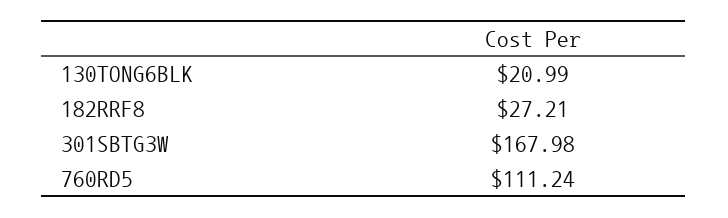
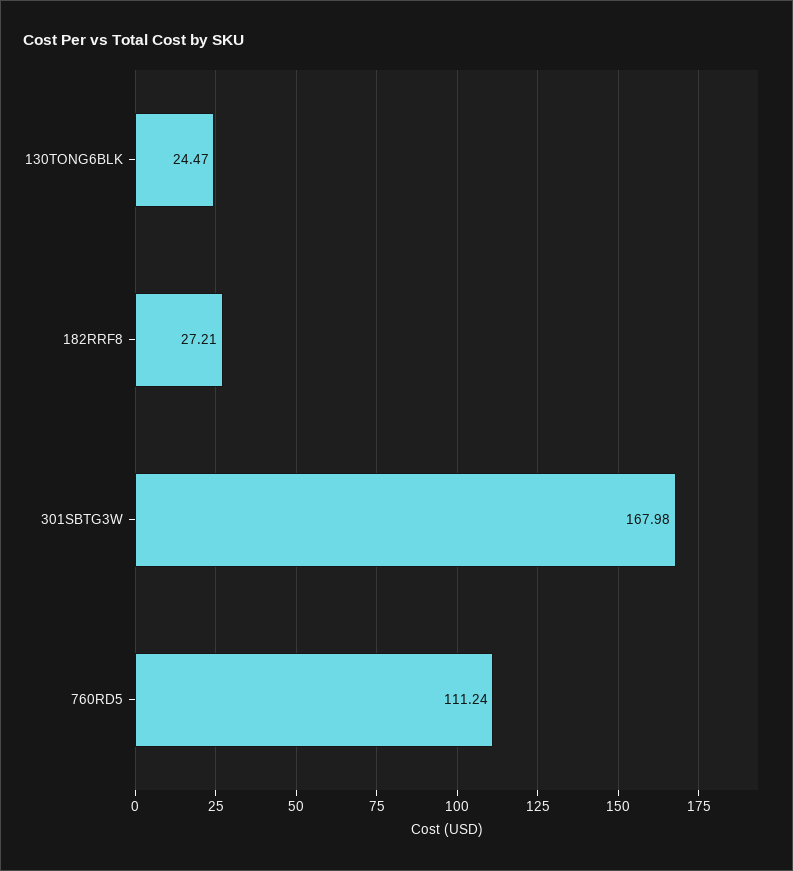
  {
-   "130TONG6BLK": 20.99,
+   "130TONG6BLK": 24.47,
    "182RRF8": 27.21,
    "301SBTG3W": 167.98,
    "760RD5": 111.24
  }

